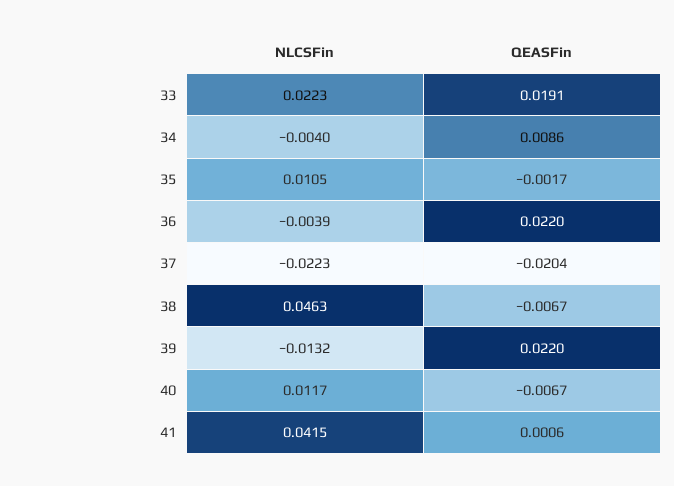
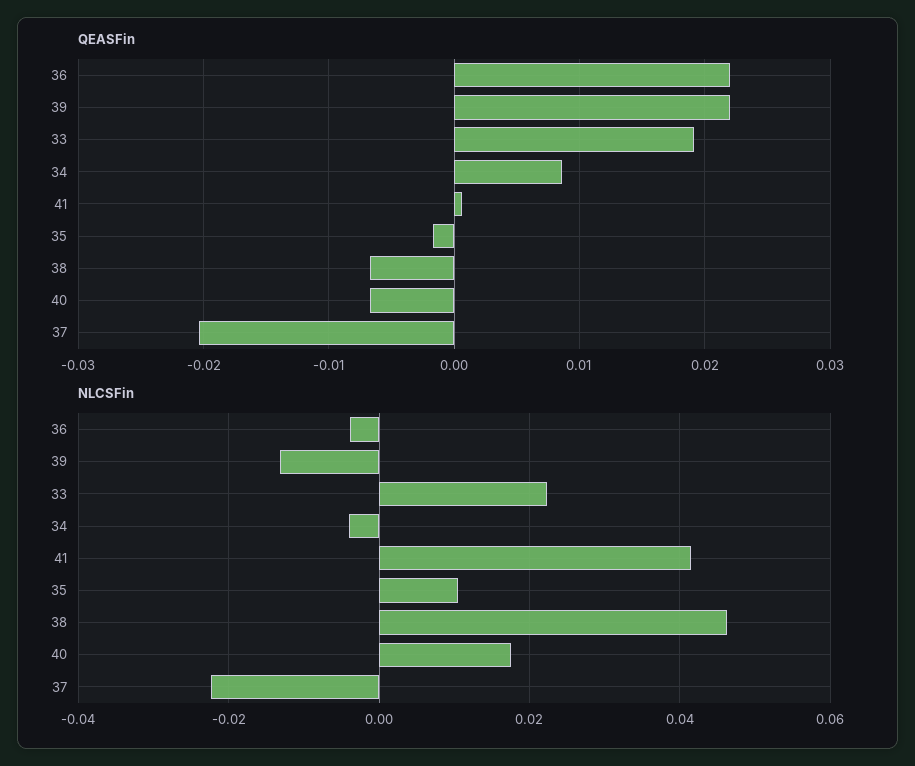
  {
    "NLCSFin": {
      "33": 0.0223,
      "34": -0.004,
      "35": 0.0105,
      "36": -0.0039,
      "37": -0.0223,
      "38": 0.0463,
      "39": -0.0132,
-     "40": 0.0117,
+     "40": 0.018,
      "41": 0.0415
    },
    "QEASFin": {
      "33": 0.0191,
      "34": 0.0086,
      "35": -0.0017,
      "36": 0.022,
      "37": -0.0204,
      "38": -0.0067,
      "39": 0.022,
      "40": -0.0067,
      "41": 0.0006
    }
  }

